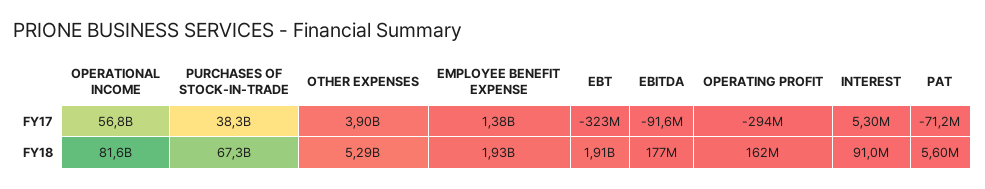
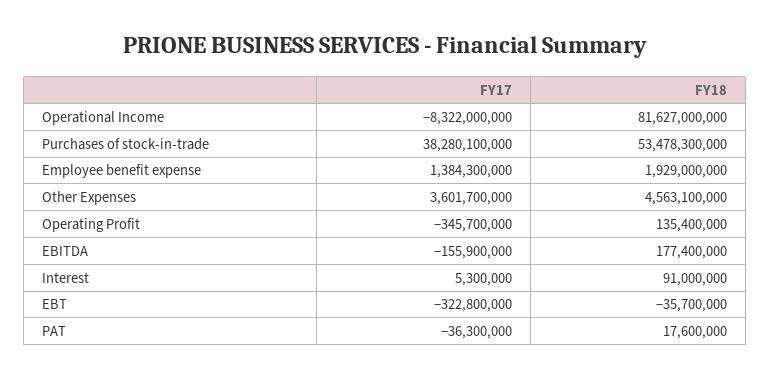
  {
    "OPERATIONAL INCOME": {
-     "FY17": 56800000000,
+     "FY17": -8322000000,
      "FY18": 81627000000
    },
    "PURCHASES OF STOCK-IN-TRADE": {
      "FY17": 38280100000,
-     "FY18": 67300000000
+     "FY18": 53478300000
    },
    "OTHER EXPENSES": {
-     "FY17": 3900000000,
+     "FY17": 3601700000,
-     "FY18": 5290000000
+     "FY18": 4563100000
    },
    "EMPLOYEE BENEFIT EXPENSE": {
      "FY17": 1384300000,
      "FY18": 1929000000
    },
    "EBT": {
      "FY17": -322800000,
-     "FY18": 1910000000
+     "FY18": -35700000
    },
    "EBITDA": {
-     "FY17": -91600000,
+     "FY17": -155900000,
      "FY18": 177400000
    },
    "OPERATING PROFIT": {
-     "FY17": -294000000,
+     "FY17": -345700000,
-     "FY18": 162000000
+     "FY18": 135400000
    },
    "INTEREST": {
      "FY17": 5300000,
      "FY18": 91000000
    },
    "PAT": {
-     "FY17": -71200000,
+     "FY17": -36300000,
-     "FY18": 5600000
+     "FY18": 17600000
    }
  }

